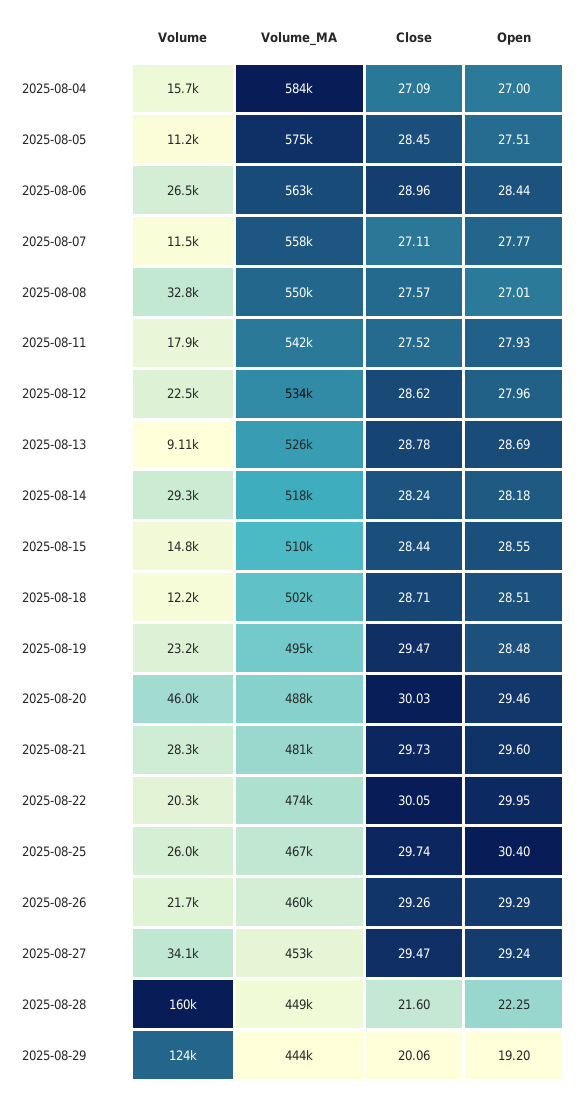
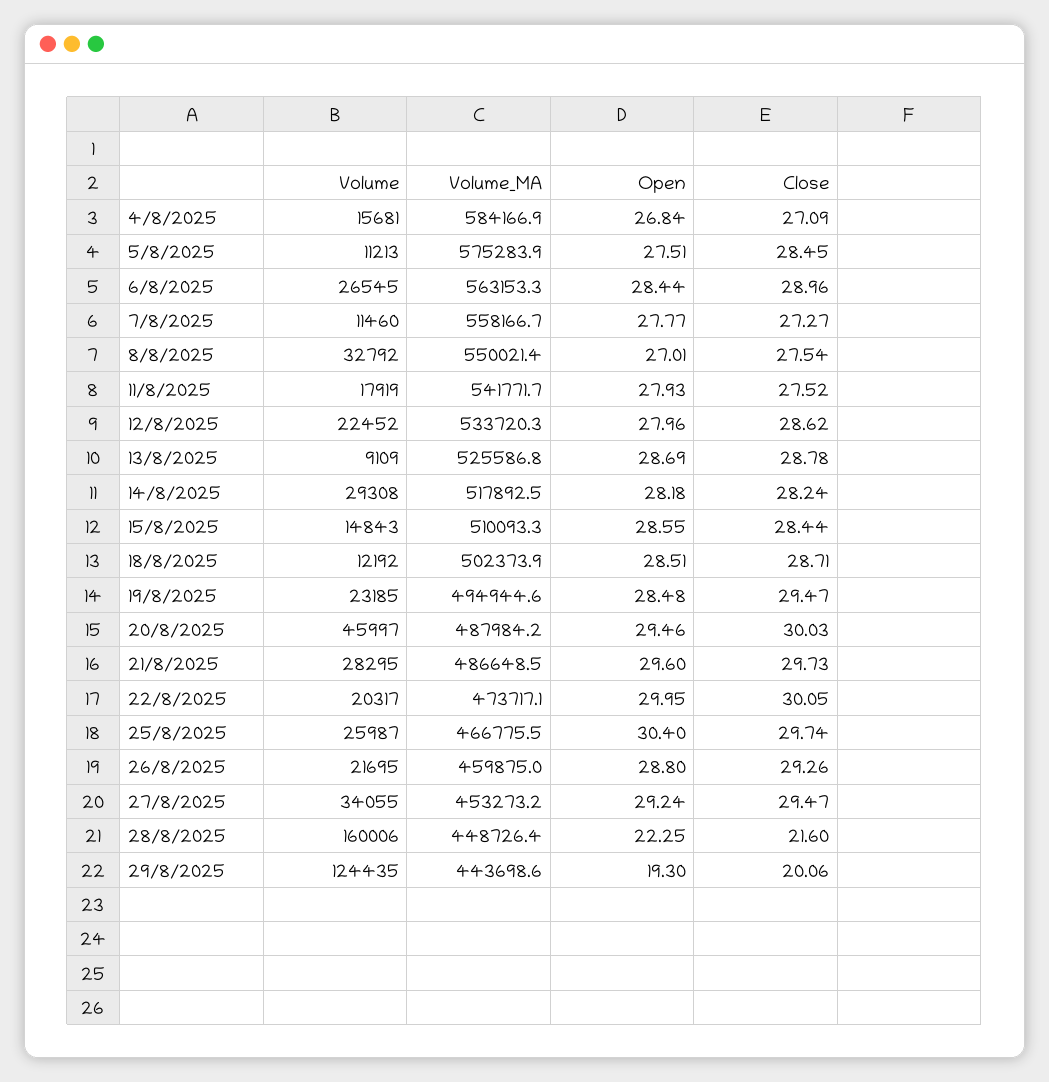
  {
    "Volume": {
      "2025-08-04": 15681,
      "2025-08-05": 11213,
      "2025-08-06": 26545,
      "2025-08-07": 11460,
      "2025-08-08": 32792,
      "2025-08-11": 17919,
      "2025-08-12": 22452,
      "2025-08-13": 9109,
      "2025-08-14": 29308,
      "2025-08-15": 14843,
      "2025-08-18": 12192,
      "2025-08-19": 23185,
      "2025-08-20": 45997,
      "2025-08-21": 28295,
      "2025-08-22": 20317,
      "2025-08-25": 25987,
      "2025-08-26": 21695,
      "2025-08-27": 34055,
      "2025-08-28": 160006,
      "2025-08-29": 124435
    },
    "Volume_MA": {
      "2025-08-04": 584166.9,
      "2025-08-05": 575283.9,
      "2025-08-06": 563153.3,
      "2025-08-07": 558166.7,
      "2025-08-08": 550021.4,
      "2025-08-11": 541771.7,
      "2025-08-12": 533720.3,
      "2025-08-13": 525586.8,
      "2025-08-14": 517892.5,
      "2025-08-15": 510093.3,
      "2025-08-18": 502373.9,
      "2025-08-19": 494944.6,
      "2025-08-20": 487984.2,
-     "2025-08-21": 481000,
+     "2025-08-21": 486648.5,
      "2025-08-22": 473717.1,
      "2025-08-25": 466775.5,
      "2025-08-26": 459875,
      "2025-08-27": 453273.2,
      "2025-08-28": 448726.4,
      "2025-08-29": 443698.6
    },
    "Close": {
      "2025-08-04": 27.09,
      "2025-08-05": 28.45,
      "2025-08-06": 28.96,
-     "2025-08-07": 27.11,
+     "2025-08-07": 27.27,
-     "2025-08-08": 27.57,
+     "2025-08-08": 27.54,
      "2025-08-11": 27.52,
      "2025-08-12": 28.62,
      "2025-08-13": 28.78,
      "2025-08-14": 28.24,
      "2025-08-15": 28.44,
      "2025-08-18": 28.71,
      "2025-08-19": 29.47,
      "2025-08-20": 30.03,
      "2025-08-21": 29.73,
      "2025-08-22": 30.05,
      "2025-08-25": 29.74,
      "2025-08-26": 29.26,
      "2025-08-27": 29.47,
      "2025-08-28": 21.6,
      "2025-08-29": 20.06
    },
    "Open": {
-     "2025-08-04": 27,
+     "2025-08-04": 26.84,
      "2025-08-05": 27.51,
      "2025-08-06": 28.44,
      "2025-08-07": 27.77,
      "2025-08-08": 27.01,
      "2025-08-11": 27.93,
      "2025-08-12": 27.96,
      "2025-08-13": 28.69,
      "2025-08-14": 28.18,
      "2025-08-15": 28.55,
      "2025-08-18": 28.51,
      "2025-08-19": 28.48,
      "2025-08-20": 29.46,
      "2025-08-21": 29.6,
      "2025-08-22": 29.95,
      "2025-08-25": 30.4,
-     "2025-08-26": 29.29,
+     "2025-08-26": 28.8,
      "2025-08-27": 29.24,
      "2025-08-28": 22.25,
-     "2025-08-29": 19.2
+     "2025-08-29": 19.3
    }
  }

